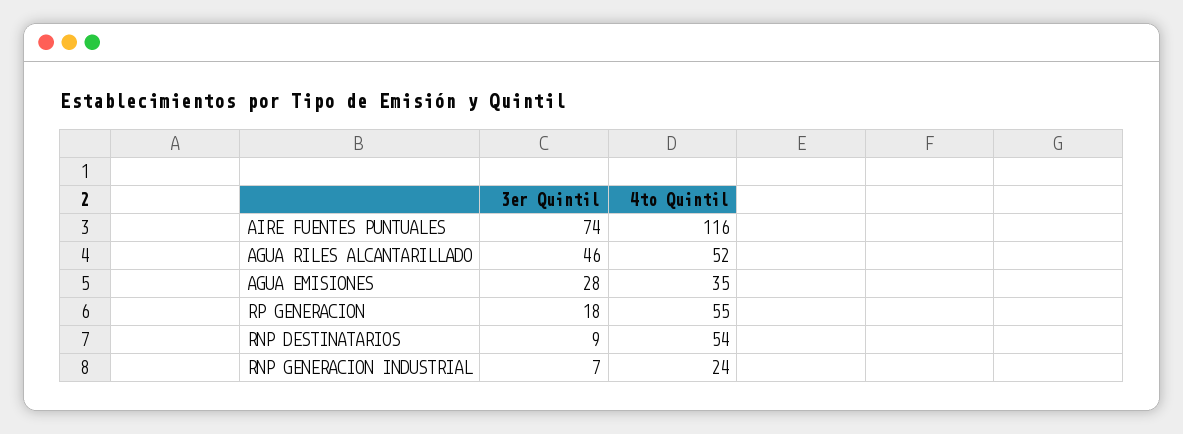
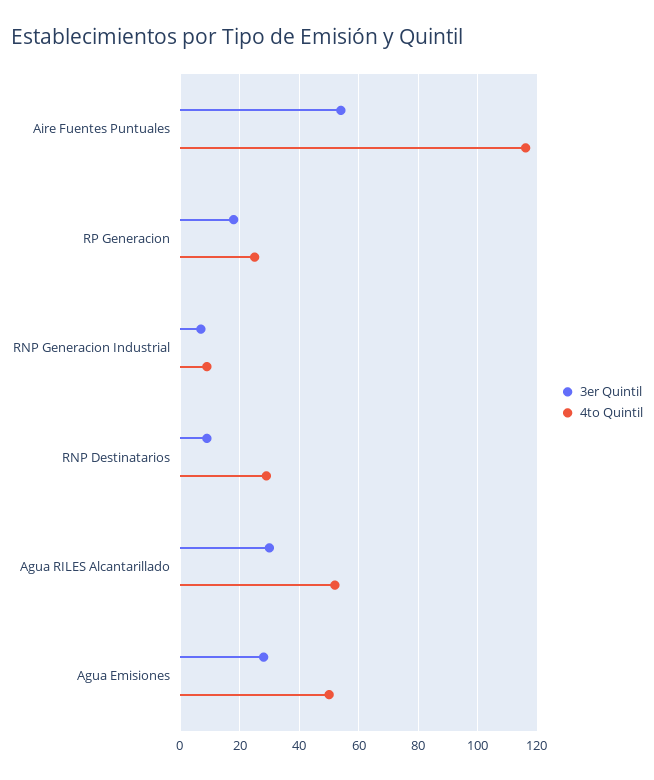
  {
    "3er Quintil": {
-     "AIRE FUENTES PUNTUALES": 74,
+     "AIRE FUENTES PUNTUALES": 55,
-     "AGUA RILES ALCANTARILLADO": 46,
+     "AGUA RILES ALCANTARILLADO": 30,
      "AGUA EMISIONES": 28,
      "RP GENERACION": 18,
      "RNP DESTINATARIOS": 9,
      "RNP GENERACION INDUSTRIAL": 7
    },
    "4to Quintil": {
      "AIRE FUENTES PUNTUALES": 116,
      "AGUA RILES ALCANTARILLADO": 52,
-     "AGUA EMISIONES": 35,
+     "AGUA EMISIONES": 50,
-     "RP GENERACION": 55,
+     "RP GENERACION": 25,
-     "RNP DESTINATARIOS": 54,
+     "RNP DESTINATARIOS": 30,
-     "RNP GENERACION INDUSTRIAL": 24
+     "RNP GENERACION INDUSTRIAL": 10
    }
  }

